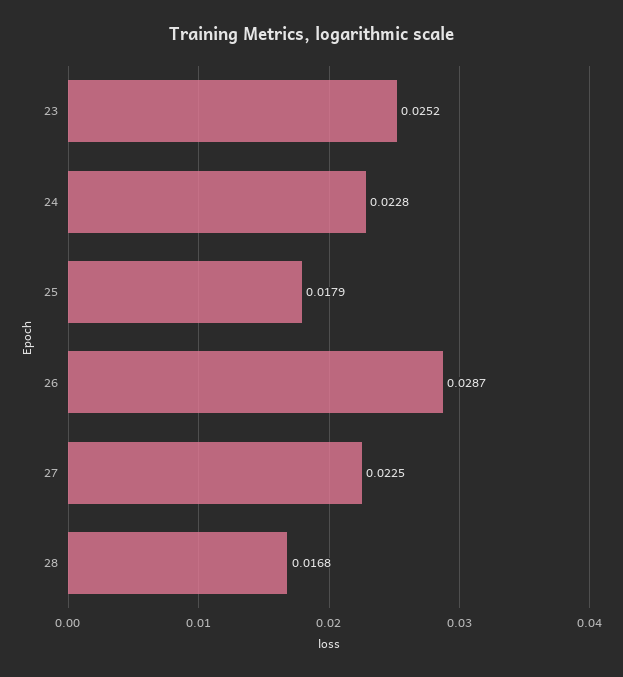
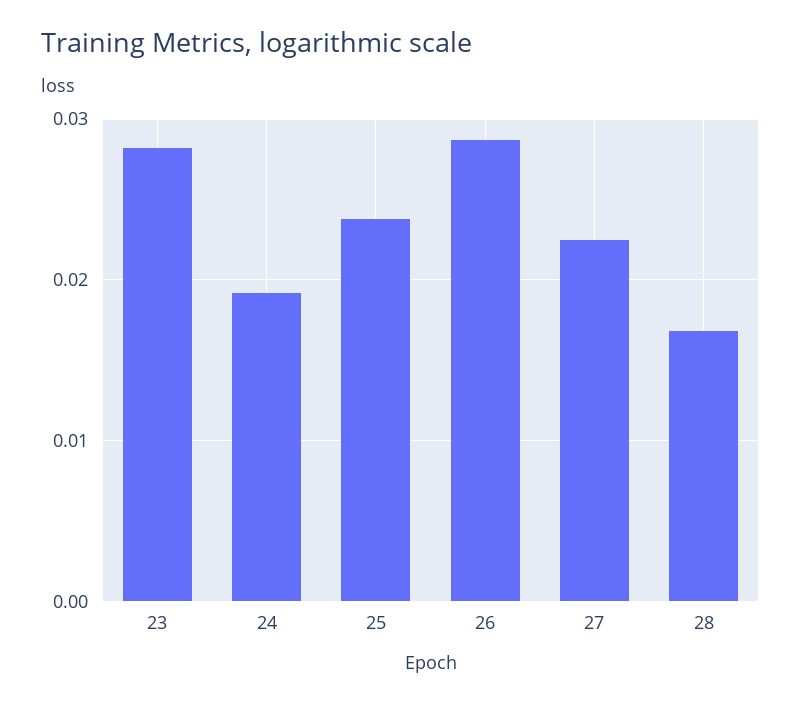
  {
-   "23": 0.0252,
+   "23": 0.028,
-   "24": 0.0228,
+   "24": 0.019,
-   "25": 0.0179,
+   "25": 0.024,
    "26": 0.0287,
    "27": 0.0225,
    "28": 0.0168
  }

